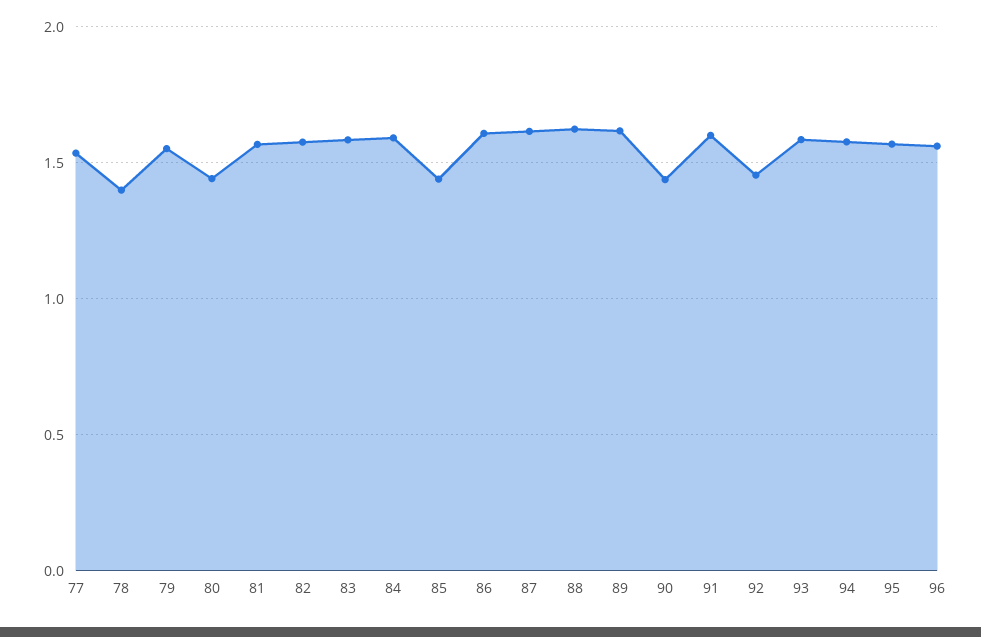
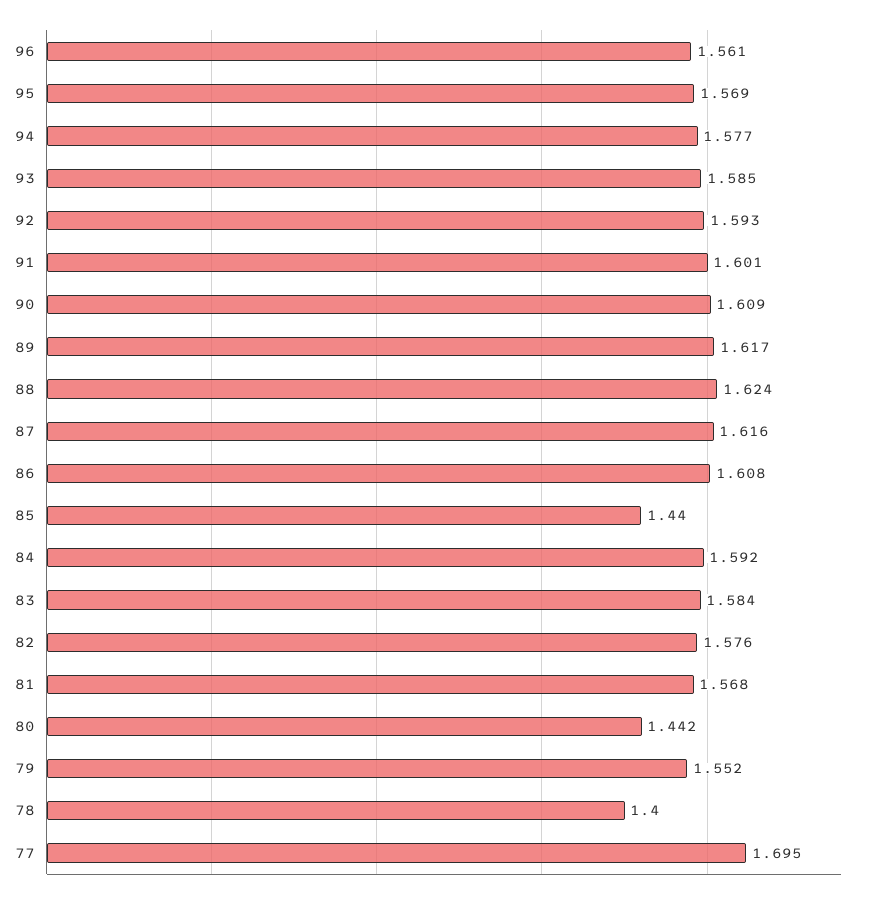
  {
-   "77": 1.55,
+   "77": 1.695,
    "78": 1.4,
    "79": 1.552,
    "80": 1.442,
    "81": 1.568,
    "82": 1.576,
    "83": 1.584,
    "84": 1.592,
    "85": 1.44,
    "86": 1.608,
    "87": 1.616,
    "88": 1.624,
    "89": 1.617,
-   "90": 1.45,
+   "90": 1.609,
    "91": 1.601,
-   "92": 1.45,
+   "92": 1.593,
    "93": 1.585,
    "94": 1.577,
    "95": 1.569,
    "96": 1.561
  }

